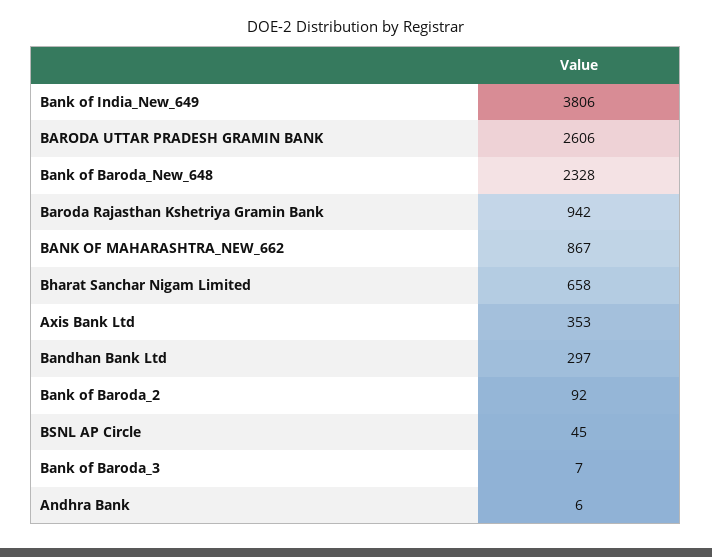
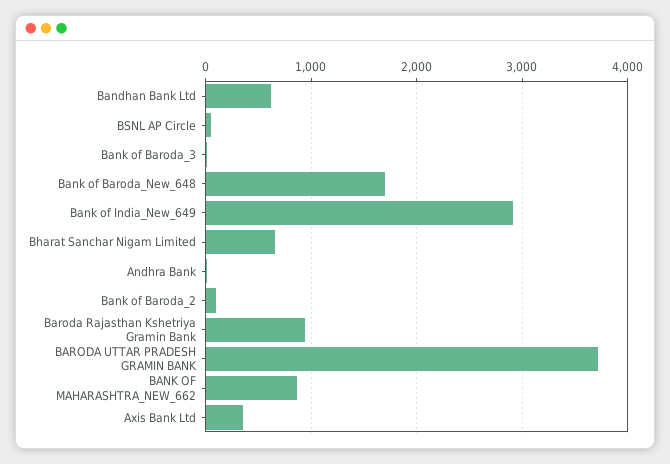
  {
-   "Bank of India_New_649": 3806,
+   "Bank of India_New_649": 2900,
-   "BARODA UTTAR PRADESH GRAMIN BANK": 2606,
+   "BARODA UTTAR PRADESH GRAMIN BANK": 3700,
-   "Bank of Baroda_New_648": 2328,
+   "Bank of Baroda_New_648": 1700,
    "Baroda Rajasthan Kshetriya Gramin Bank": 942,
    "BANK OF MAHARASHTRA_NEW_662": 867,
    "Bharat Sanchar Nigam Limited": 658,
    "Axis Bank Ltd": 353,
-   "Bandhan Bank Ltd": 297,
+   "Bandhan Bank Ltd": 600,
    "Bank of Baroda_2": 92,
    "BSNL AP Circle": 45,
    "Bank of Baroda_3": 7,
    "Andhra Bank": 6
  }

